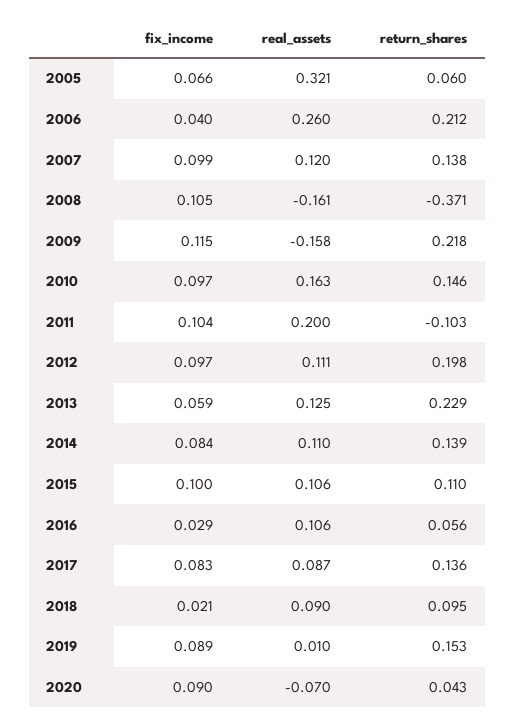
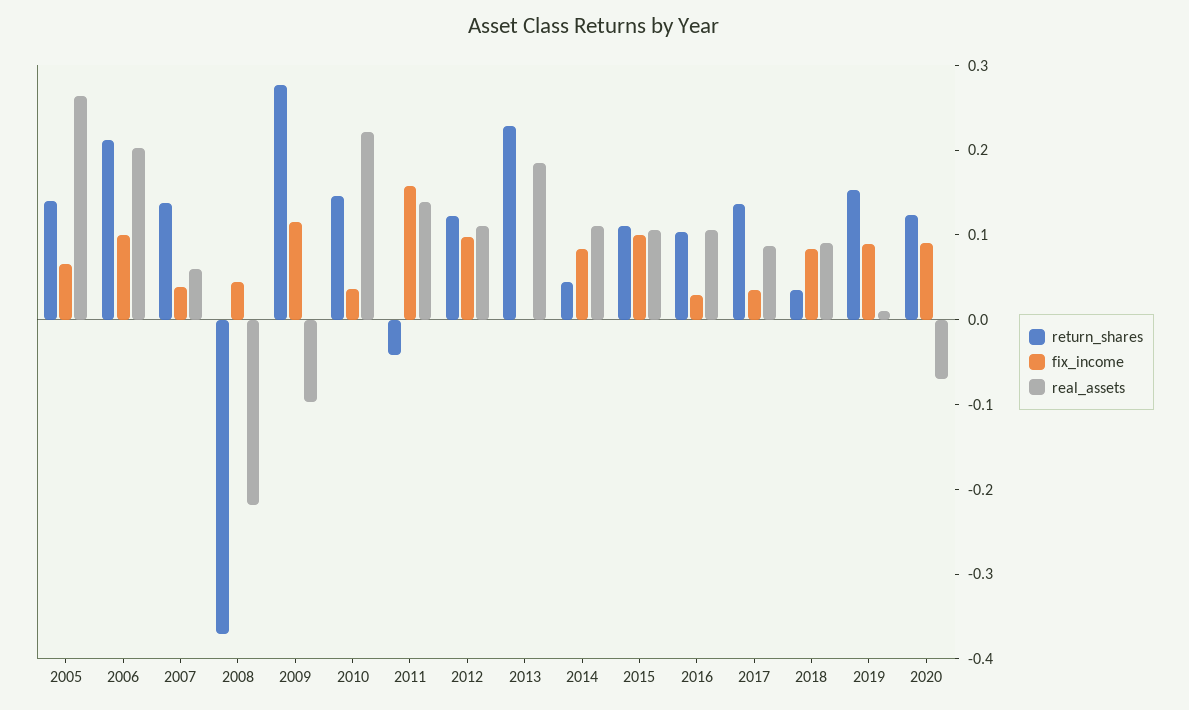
  {
    "fix_income": {
      "2005": 0.066,
-     "2006": 0.04,
+     "2006": 0.1,
-     "2007": 0.099,
+     "2007": 0.04,
-     "2008": 0.105,
+     "2008": 0.04,
      "2009": 0.115,
-     "2010": 0.097,
+     "2010": 0.04,
-     "2011": 0.104,
+     "2011": 0.16,
      "2012": 0.097,
-     "2013": 0.059,
+     "2013": 0,
      "2014": 0.084,
      "2015": 0.1,
      "2016": 0.029,
-     "2017": 0.083,
+     "2017": 0.04,
-     "2018": 0.021,
+     "2018": 0.08,
      "2019": 0.089,
      "2020": 0.09
    },
    "real_assets": {
-     "2005": 0.321,
+     "2005": 0.26,
-     "2006": 0.26,
+     "2006": 0.2,
-     "2007": 0.12,
+     "2007": 0.06,
-     "2008": -0.161,
+     "2008": -0.22,
-     "2009": -0.158,
+     "2009": -0.1,
-     "2010": 0.163,
+     "2010": 0.22,
-     "2011": 0.2,
+     "2011": 0.14,
      "2012": 0.111,
-     "2013": 0.125,
+     "2013": 0.18,
      "2014": 0.11,
      "2015": 0.106,
      "2016": 0.106,
      "2017": 0.087,
      "2018": 0.09,
      "2019": 0.01,
      "2020": -0.07
    },
    "return_shares": {
-     "2005": 0.06,
+     "2005": 0.14,
      "2006": 0.212,
      "2007": 0.138,
      "2008": -0.371,
-     "2009": 0.218,
+     "2009": 0.28,
      "2010": 0.146,
-     "2011": -0.103,
+     "2011": -0.04,
-     "2012": 0.198,
+     "2012": 0.12,
      "2013": 0.229,
-     "2014": 0.139,
+     "2014": 0.04,
      "2015": 0.11,
-     "2016": 0.056,
+     "2016": 0.1,
      "2017": 0.136,
-     "2018": 0.095,
+     "2018": 0.04,
      "2019": 0.153,
-     "2020": 0.043
+     "2020": 0.12
    }
  }

